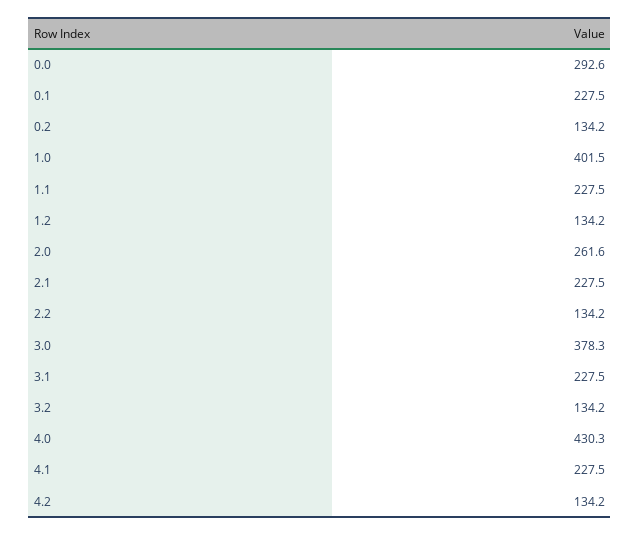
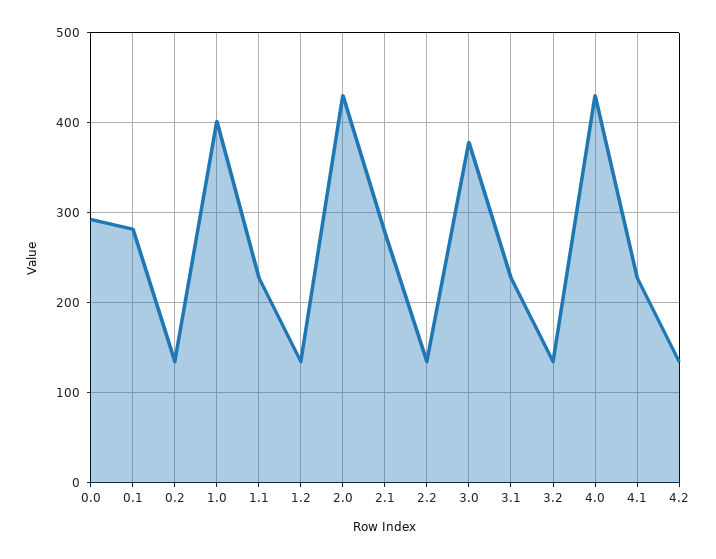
  {
    "0.0": 292.6,
-   "0.1": 227.5,
+   "0.1": 280,
    "0.2": 134.2,
    "1.0": 401.5,
    "1.1": 227.5,
    "1.2": 134.2,
-   "2.0": 261.6,
+   "2.0": 430,
-   "2.1": 227.5,
+   "2.1": 280,
    "2.2": 134.2,
    "3.0": 378.3,
    "3.1": 227.5,
    "3.2": 134.2,
    "4.0": 430.3,
    "4.1": 227.5,
    "4.2": 134.2
  }

